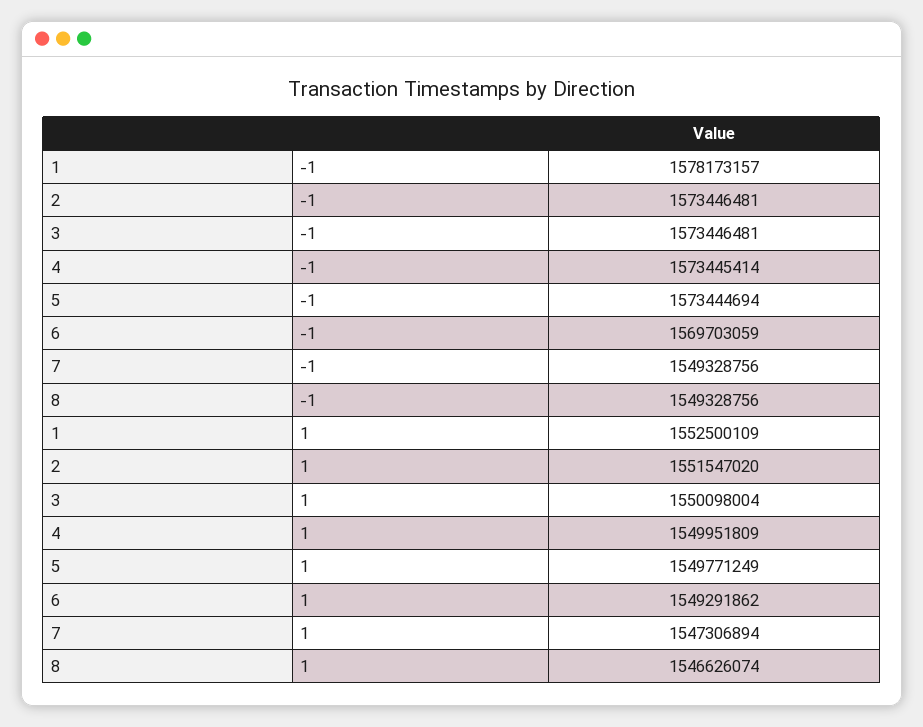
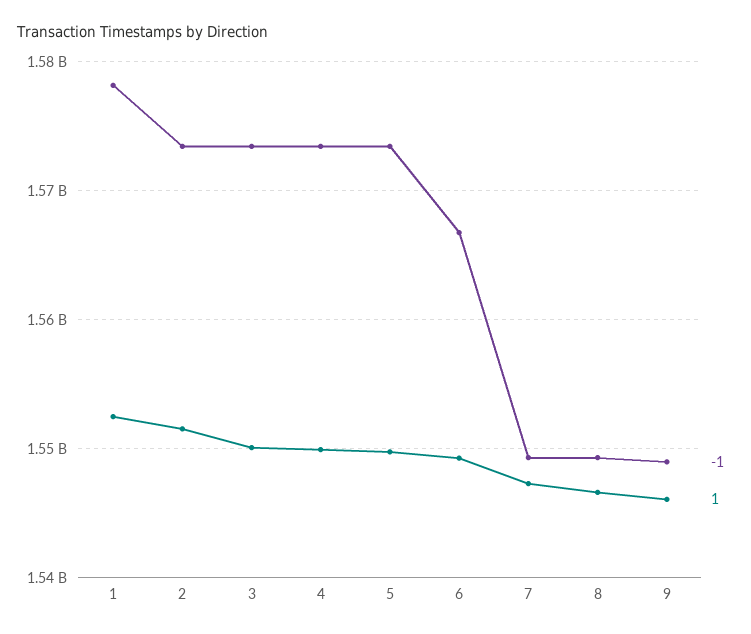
  {
    "-1": {
      "1": 1578173157,
      "2": 1573446481,
      "3": 1573446481,
      "4": 1573445414,
      "5": 1573444694,
-     "6": 1569703059,
+     "6": 1567000000,
      "7": 1549328756,
-     "8": 1549328756
+     "8": 1549328756,
+     "9": 1549000000
    },
    "1": {
      "1": 1552500109,
      "2": 1551547020,
      "3": 1550098004,
      "4": 1549951809,
      "5": 1549771249,
      "6": 1549291862,
      "7": 1547306894,
-     "8": 1546626074
+     "8": 1546626074,
+     "9": 1546000000
    }
  }

